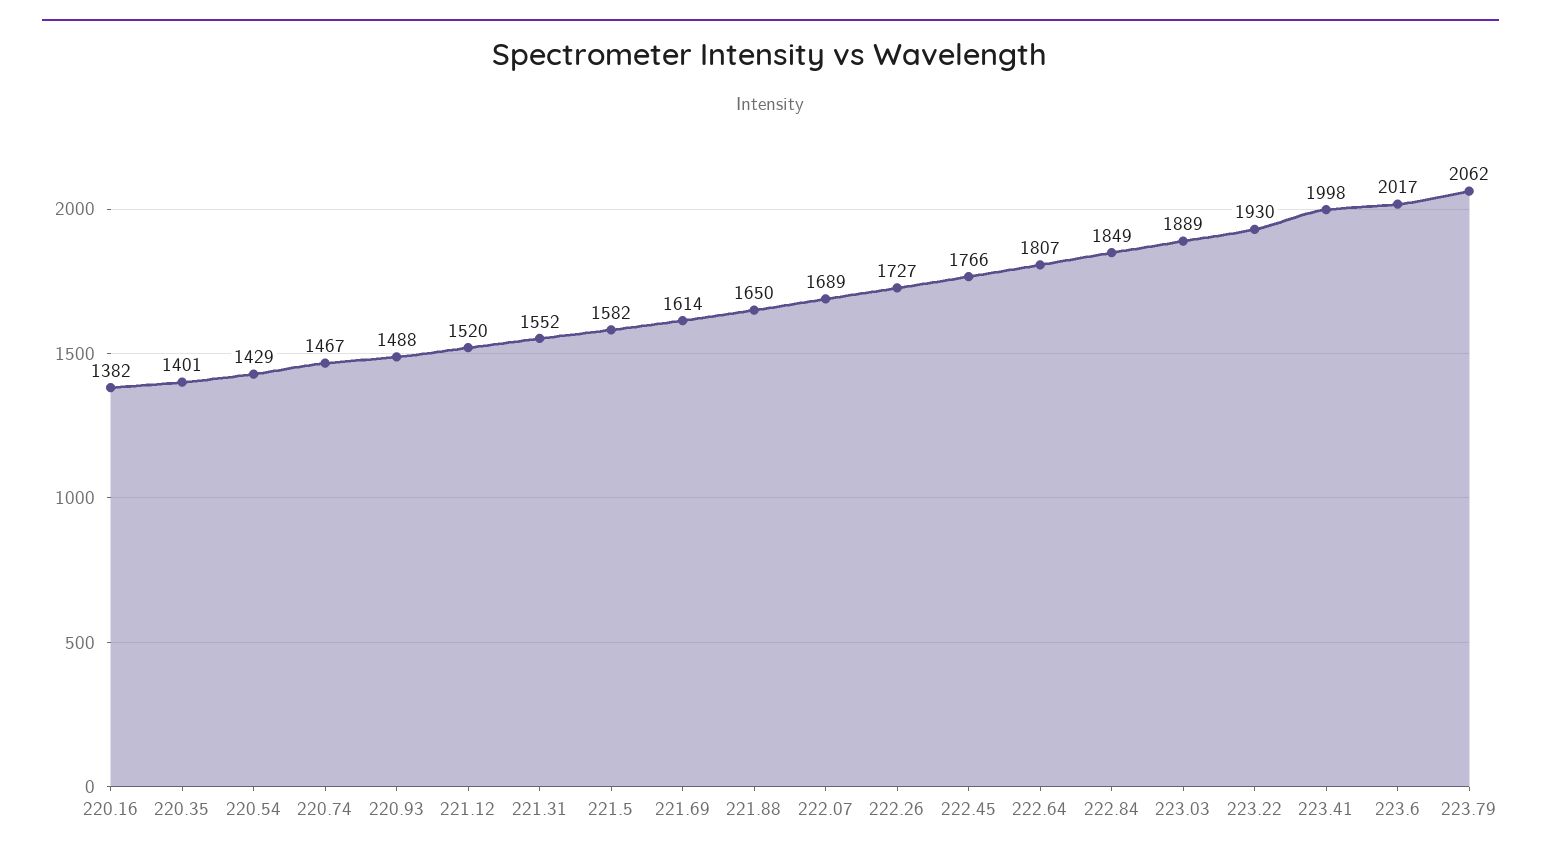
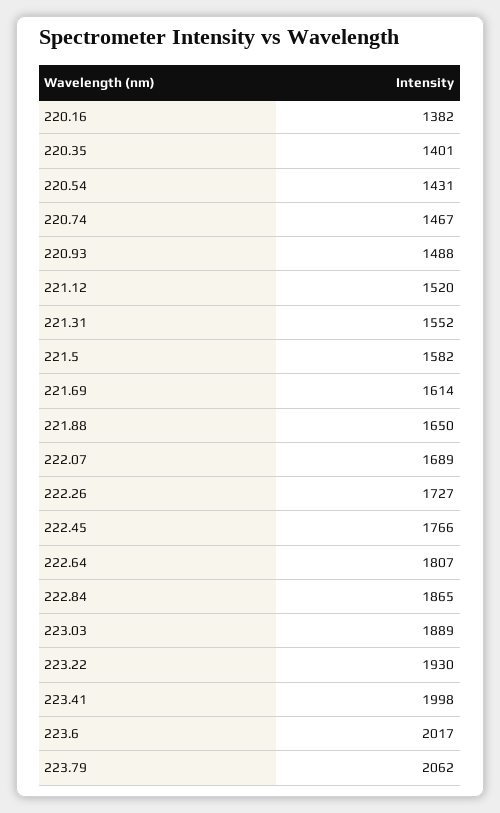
  {
    "220.16": 1382,
    "220.35": 1401,
-   "220.54": 1429,
+   "220.54": 1431,
    "220.74": 1467,
    "220.93": 1488,
    "221.12": 1520,
    "221.31": 1552,
    "221.5": 1582,
    "221.69": 1614,
    "221.88": 1650,
    "222.07": 1689,
    "222.26": 1727,
    "222.45": 1766,
    "222.64": 1807,
-   "222.84": 1849,
+   "222.84": 1865,
    "223.03": 1889,
    "223.22": 1930,
    "223.41": 1998,
    "223.6": 2017,
    "223.79": 2062
  }

